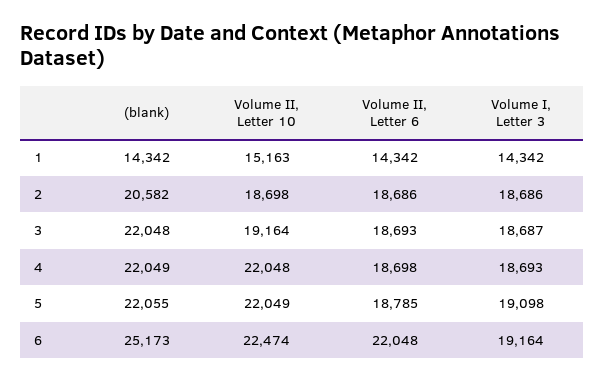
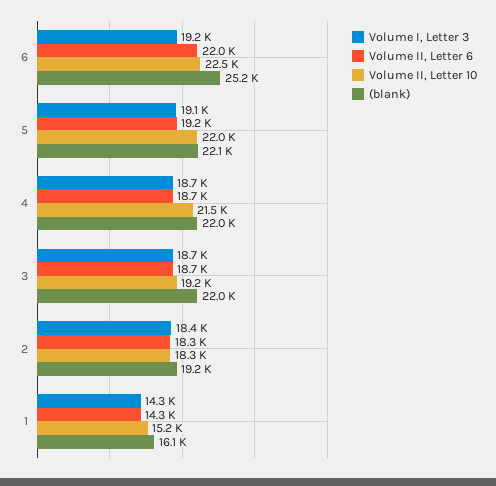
  {
    "(blank)": {
-     "1": 14342,
+     "1": 16100,
-     "2": 20582,
+     "2": 19200,
      "3": 22048,
      "4": 22049,
      "5": 22055,
      "6": 25173
    },
    "Volume II, Letter 10": {
      "1": 15163,
-     "2": 18698,
+     "2": 18300,
      "3": 19164,
-     "4": 22048,
+     "4": 21500,
      "5": 22049,
      "6": 22474
    },
    "Volume II, Letter 6": {
      "1": 14342,
-     "2": 18686,
+     "2": 18300,
      "3": 18693,
      "4": 18698,
-     "5": 18785,
+     "5": 19200,
      "6": 22048
    },
    "Volume I, Letter 3": {
      "1": 14342,
-     "2": 18686,
+     "2": 18400,
      "3": 18687,
      "4": 18693,
      "5": 19098,
      "6": 19164
    }
  }

